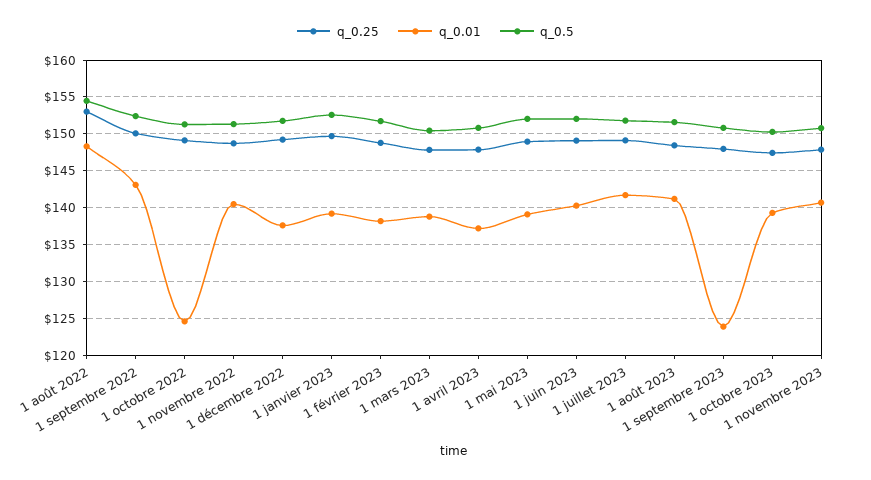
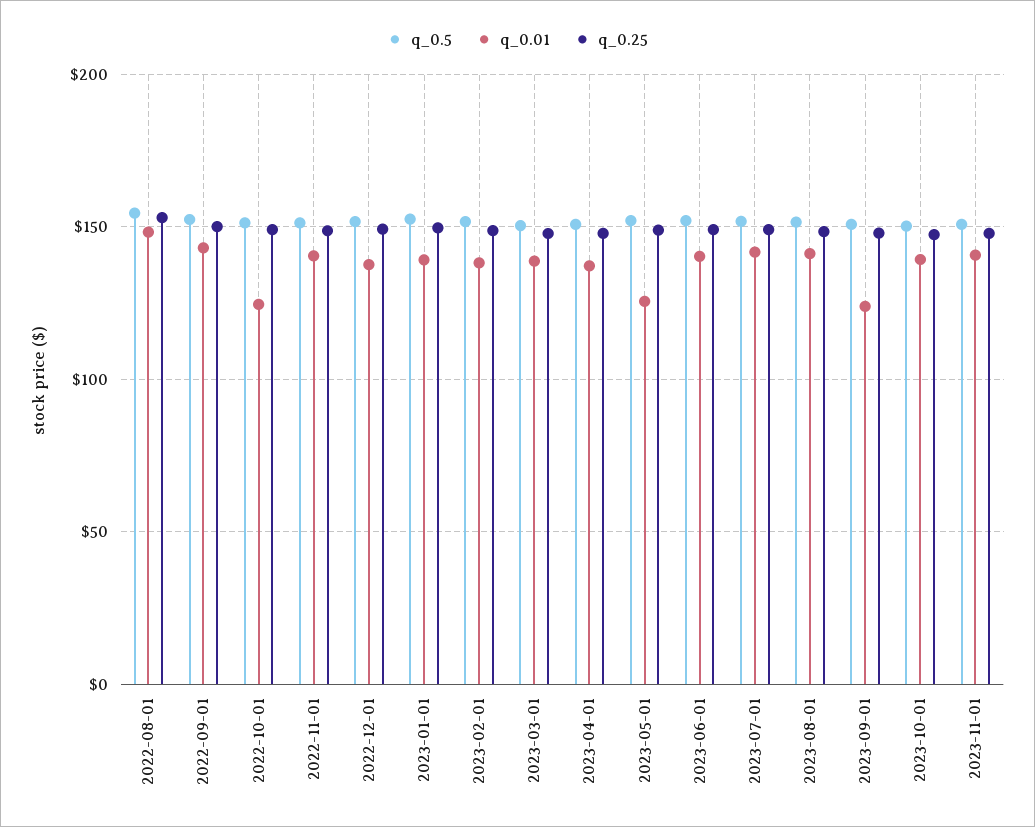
  {
    "q_0.25": {
      "1 août 2022": 153,
      "1 septembre 2022": 150,
      "1 octobre 2022": 149,
      "1 novembre 2022": 149,
      "1 décembre 2022": 149,
      "1 janvier 2023": 150,
      "1 février 2023": 149,
      "1 mars 2023": 148,
      "1 avril 2023": 148,
      "1 mai 2023": 149,
      "1 juin 2023": 149,
      "1 juillet 2023": 149,
      "1 août 2023": 148,
      "1 septembre 2023": 148,
      "1 octobre 2023": 147,
      "1 novembre 2023": 148
    },
    "q_0.01": {
      "1 août 2022": 148,
      "1 septembre 2022": 143,
      "1 octobre 2022": 125,
      "1 novembre 2022": 141,
      "1 décembre 2022": 138,
      "1 janvier 2023": 139,
      "1 février 2023": 138,
      "1 mars 2023": 139,
      "1 avril 2023": 137,
-     "1 mai 2023": 139,
+     "1 mai 2023": 125,
      "1 juin 2023": 140,
      "1 juillet 2023": 142,
      "1 août 2023": 141,
      "1 septembre 2023": 124,
      "1 octobre 2023": 139,
      "1 novembre 2023": 141
    },
    "q_0.5": {
      "1 août 2022": 154,
      "1 septembre 2022": 152,
      "1 octobre 2022": 151,
      "1 novembre 2022": 151,
      "1 décembre 2022": 152,
      "1 janvier 2023": 153,
      "1 février 2023": 152,
      "1 mars 2023": 150,
      "1 avril 2023": 151,
      "1 mai 2023": 152,
      "1 juin 2023": 152,
      "1 juillet 2023": 152,
      "1 août 2023": 152,
      "1 septembre 2023": 151,
      "1 octobre 2023": 150,
      "1 novembre 2023": 151
    }
  }

